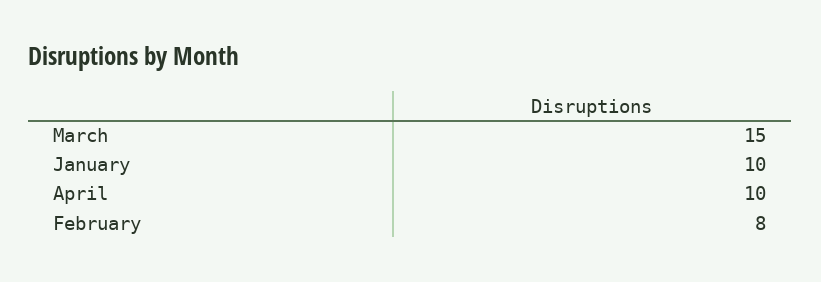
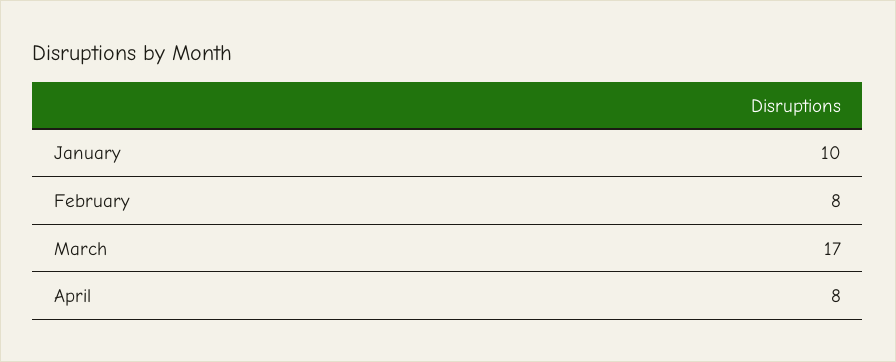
  {
-   "March": 15,
+   "March": 17,
    "January": 10,
-   "April": 10,
+   "April": 8,
    "February": 8
  }

